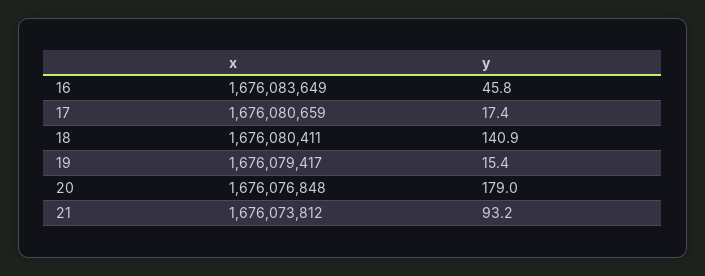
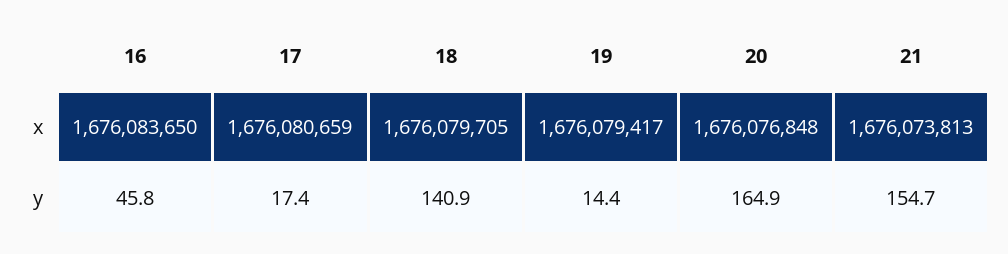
  {
    "x": {
-     "16": 1676083649,
+     "16": 1676083650,
      "17": 1676080659,
-     "18": 1676080411,
+     "18": 1676079705,
      "19": 1676079417,
      "20": 1676076848,
-     "21": 1676073812
+     "21": 1676073813
    },
    "y": {
      "16": 45.8,
      "17": 17.4,
      "18": 140.9,
-     "19": 15.4,
+     "19": 14.4,
-     "20": 179,
+     "20": 164.9,
-     "21": 93.2
+     "21": 154.7
    }
  }

